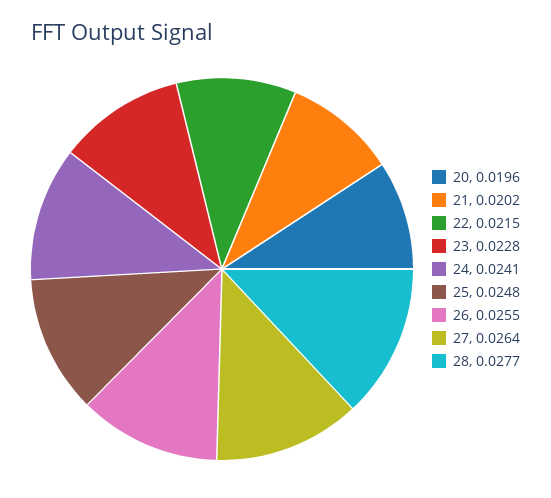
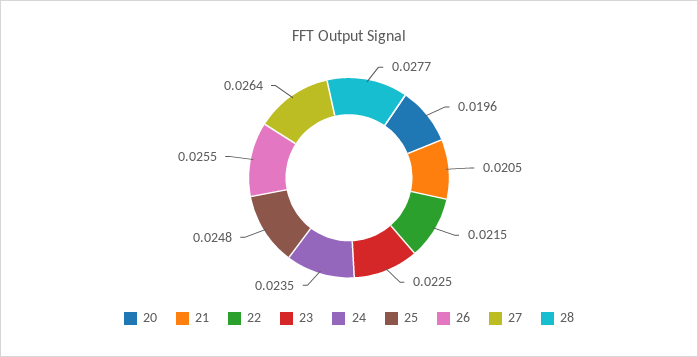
  {
    "20": 0.0196,
-   "21": 0.0202,
+   "21": 0.0205,
    "22": 0.0215,
-   "23": 0.0228,
+   "23": 0.0225,
-   "24": 0.0241,
+   "24": 0.0235,
    "25": 0.0248,
    "26": 0.0255,
    "27": 0.0264,
    "28": 0.0277
  }

